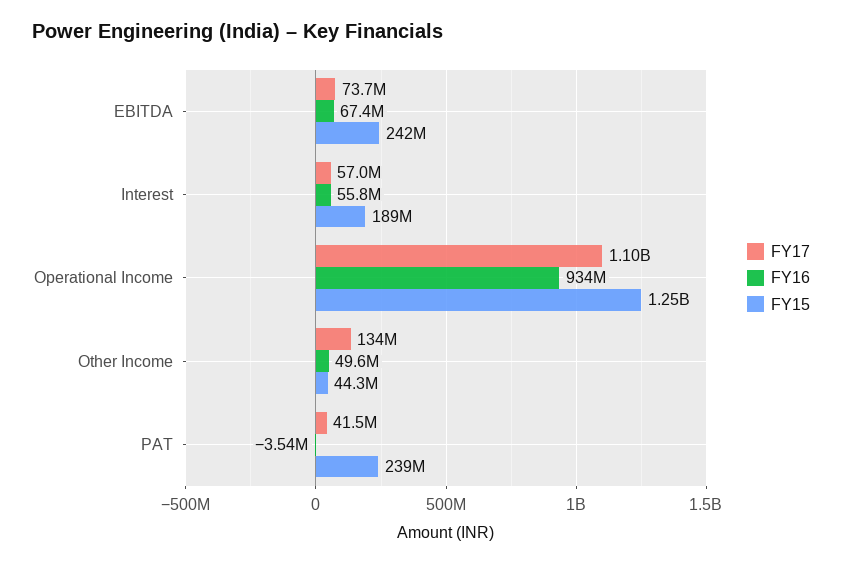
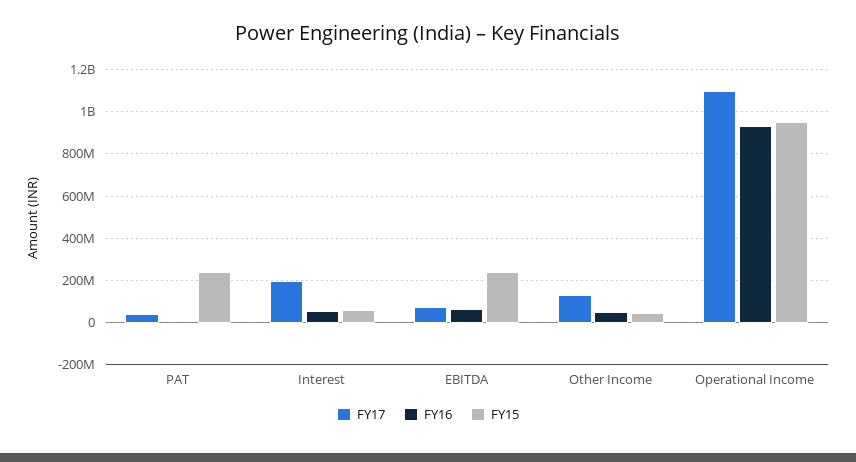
  {
    "FY17": {
      "EBITDA": 73700000,
-     "Interest": 57000000,
+     "Interest": 200000000,
      "Operational Income": 1100000000,
      "Other Income": 134000000,
      "PAT": 41500000
    },
    "FY16": {
      "EBITDA": 67400000,
      "Interest": 55800000,
      "Operational Income": 934000000,
      "Other Income": 49600000,
      "PAT": -3540000
    },
    "FY15": {
      "EBITDA": 242000000,
-     "Interest": 189000000,
+     "Interest": 50000000,
-     "Operational Income": 1250000000,
+     "Operational Income": 950000000,
      "Other Income": 44300000,
      "PAT": 239000000
    }
  }

